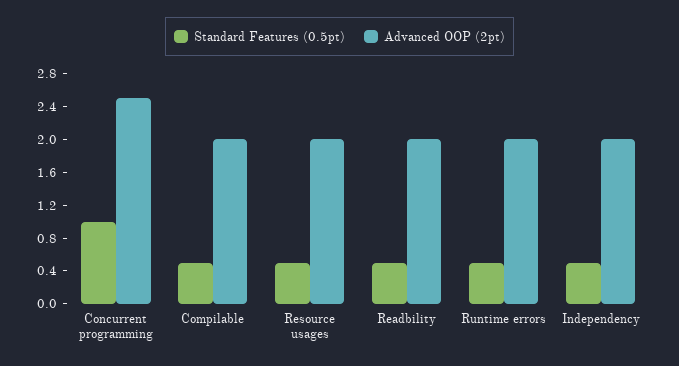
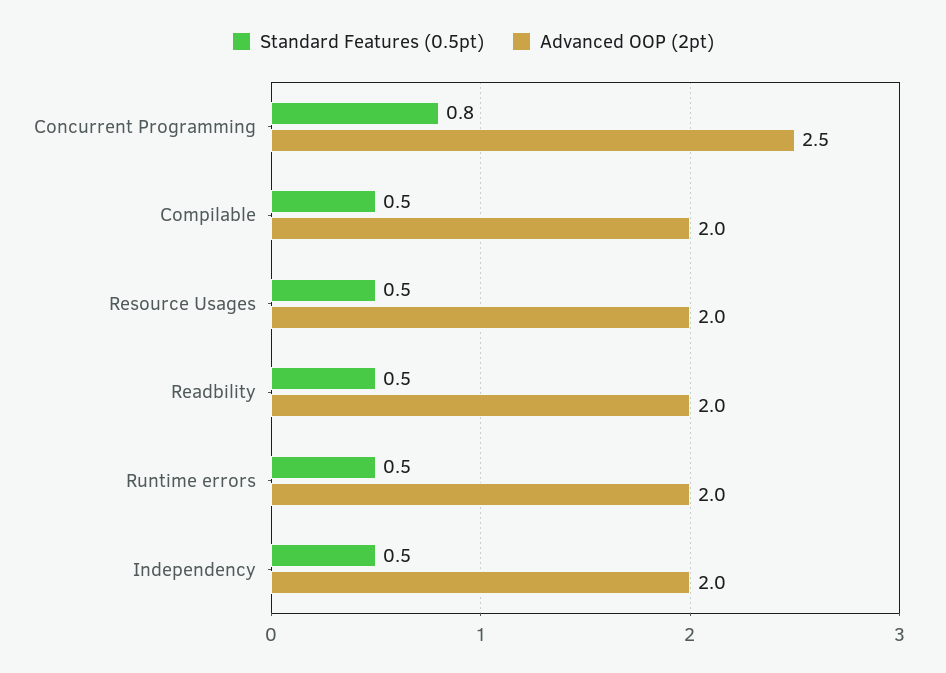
  {
    "Standard Features (0.5pt)": {
-     "Concurrent programming": 1,
+     "Concurrent programming": 0.8,
      "Compilable": 0.5,
      "Resource usages": 0.5,
      "Readbility": 0.5,
      "Runtime errors": 0.5,
      "Independency": 0.5
    },
    "Advanced OOP (2pt)": {
      "Concurrent programming": 2.5,
      "Compilable": 2,
      "Resource usages": 2,
      "Readbility": 2,
      "Runtime errors": 2,
      "Independency": 2
    }
  }

